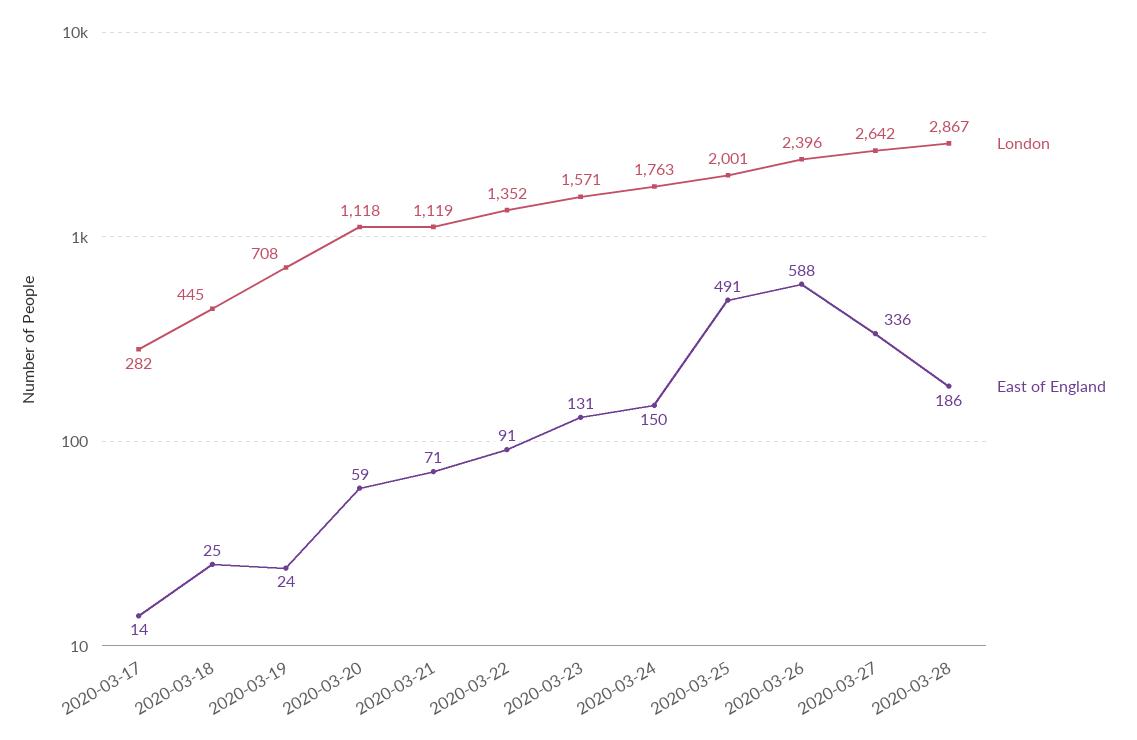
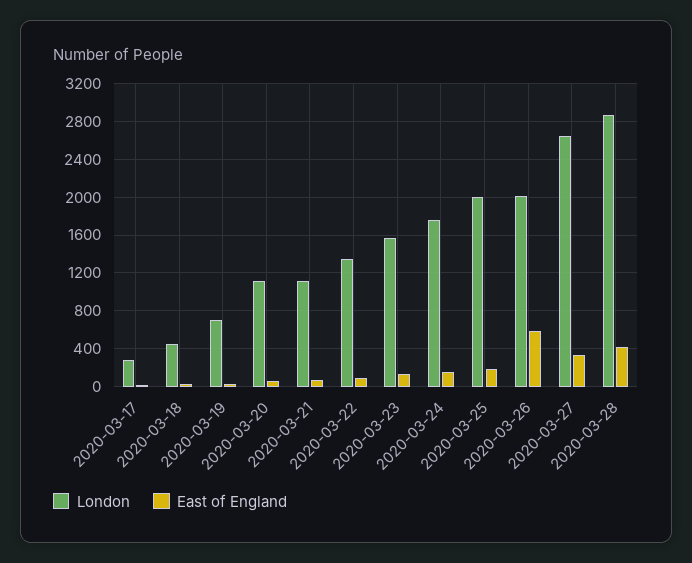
  {
    "London": {
      "2020-03-17": 282,
      "2020-03-18": 445,
      "2020-03-19": 708,
      "2020-03-20": 1118,
      "2020-03-21": 1119,
      "2020-03-22": 1352,
      "2020-03-23": 1571,
      "2020-03-24": 1763,
      "2020-03-25": 2001,
-     "2020-03-26": 2396,
+     "2020-03-26": 2000,
      "2020-03-27": 2642,
      "2020-03-28": 2867
    },
    "East of England": {
      "2020-03-17": 14,
      "2020-03-18": 25,
      "2020-03-19": 24,
      "2020-03-20": 59,
      "2020-03-21": 71,
      "2020-03-22": 91,
      "2020-03-23": 131,
      "2020-03-24": 150,
-     "2020-03-25": 491,
+     "2020-03-25": 200,
      "2020-03-26": 588,
      "2020-03-27": 336,
-     "2020-03-28": 186
+     "2020-03-28": 400
    }
  }

